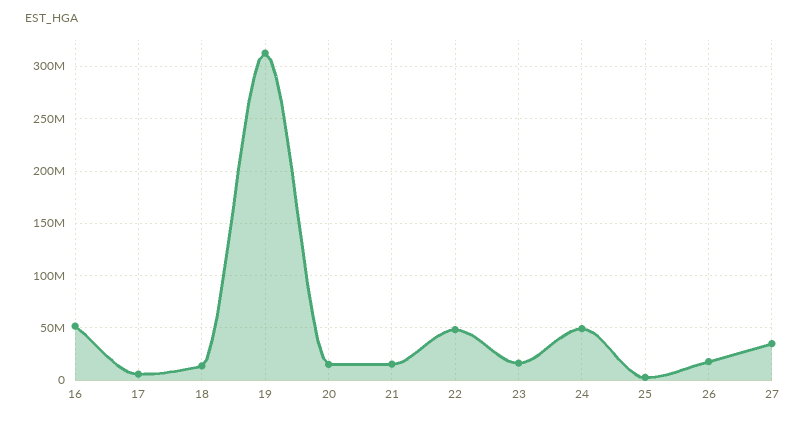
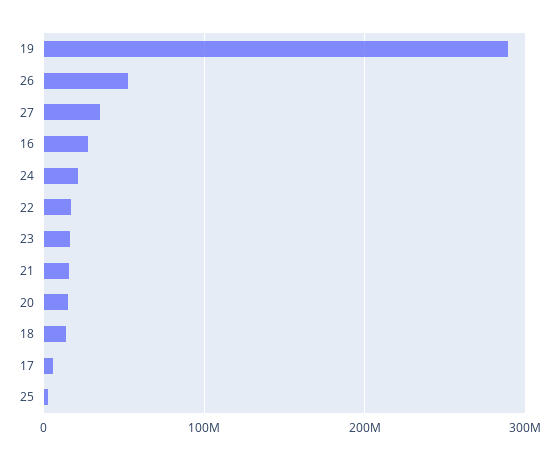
  {
-   "16": 50000000,
+   "16": 30000000,
    "17": 10000000,
    "18": 10000000,
-   "19": 310000000,
+   "19": 290000000,
    "20": 20000000,
    "21": 20000000,
-   "22": 50000000,
+   "22": 20000000,
    "23": 20000000,
-   "24": 50000000,
+   "24": 20000000,
    "25": 0,
-   "26": 20000000,
+   "26": 50000000,
    "27": 30000000
  }

